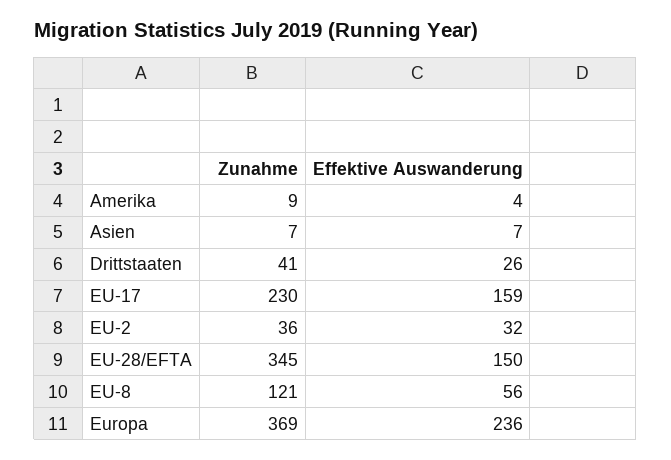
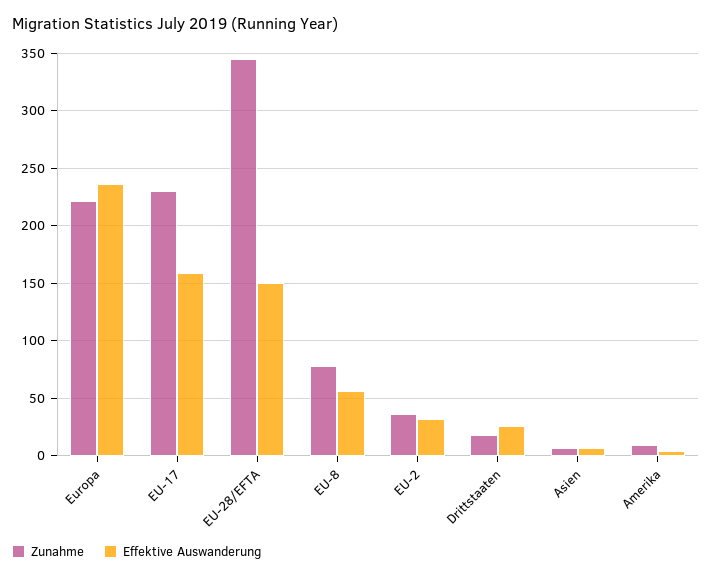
  {
    "Zunahme": {
      "Amerika": 9,
      "Asien": 7,
-     "Drittstaaten": 41,
+     "Drittstaaten": 20,
      "EU-17": 230,
      "EU-2": 36,
      "EU-28/EFTA": 345,
-     "EU-8": 121,
+     "EU-8": 80,
-     "Europa": 369
+     "Europa": 220
    },
    "Effektive Auswanderung": {
      "Amerika": 4,
      "Asien": 7,
      "Drittstaaten": 26,
      "EU-17": 159,
      "EU-2": 32,
      "EU-28/EFTA": 150,
      "EU-8": 56,
      "Europa": 236
    }
  }

